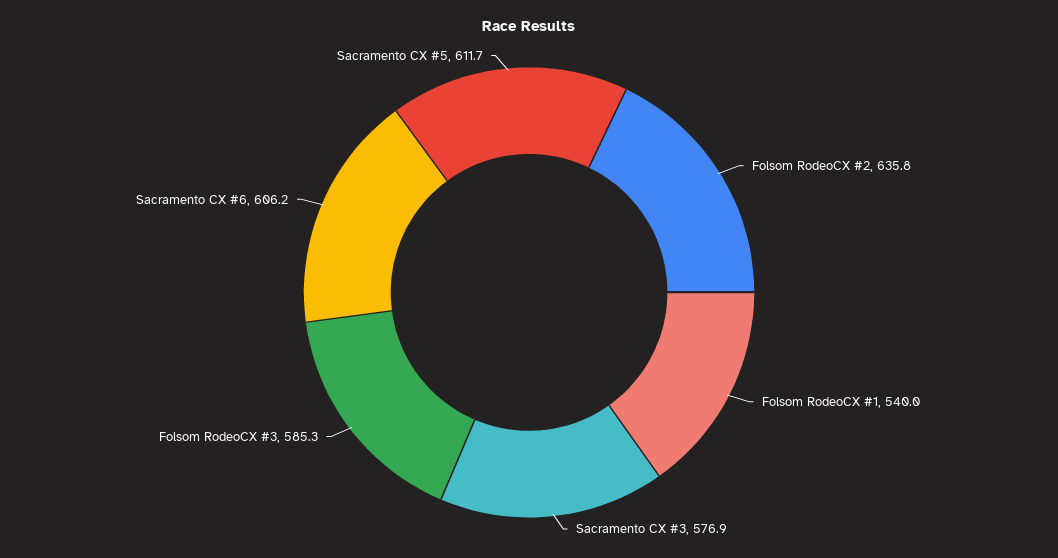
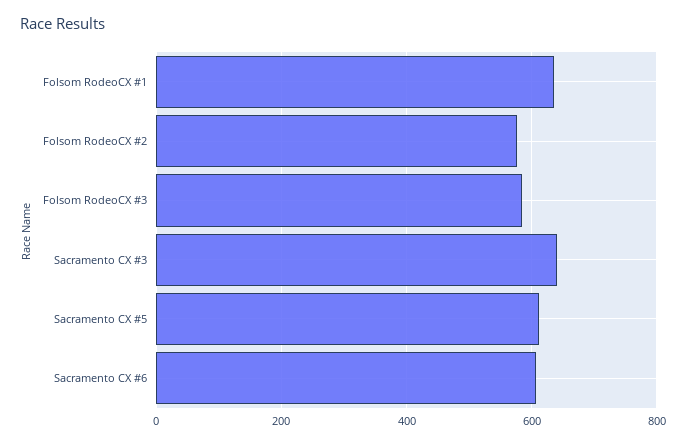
  {
-   "Folsom RodeoCX #2": 635.8,
+   "Folsom RodeoCX #2": 580,
-   "Folsom RodeoCX #1": 540,
+   "Folsom RodeoCX #1": 640,
-   "Sacramento CX #3": 576.9,
+   "Sacramento CX #3": 640,
    "Folsom RodeoCX #3": 585.3,
    "Sacramento CX #6": 606.2,
    "Sacramento CX #5": 611.7
  }

